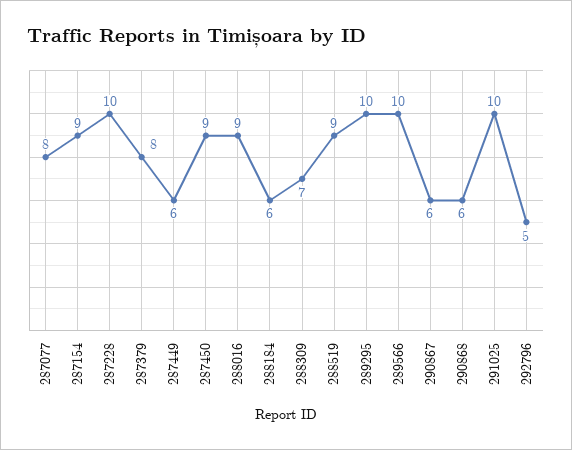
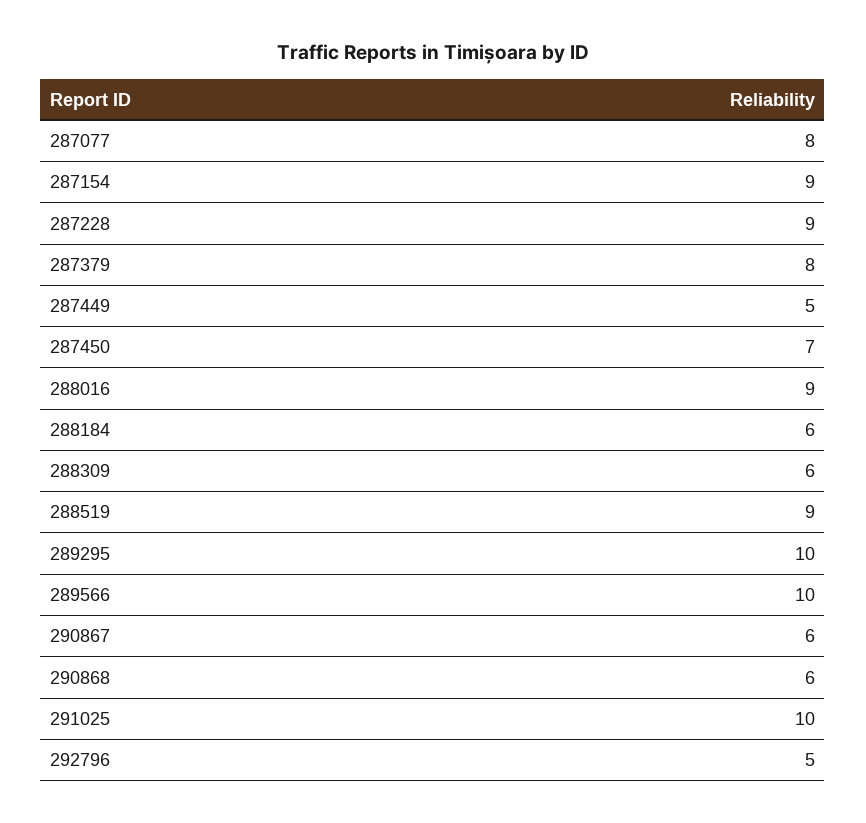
  {
    "287077": 8,
    "287154": 9,
-   "287228": 10,
+   "287228": 9,
    "287379": 8,
-   "287449": 6,
+   "287449": 5,
-   "287450": 9,
+   "287450": 7,
    "288016": 9,
    "288184": 6,
-   "288309": 7,
+   "288309": 6,
    "288519": 9,
    "289295": 10,
    "289566": 10,
    "290867": 6,
    "290868": 6,
    "291025": 10,
    "292796": 5
  }

